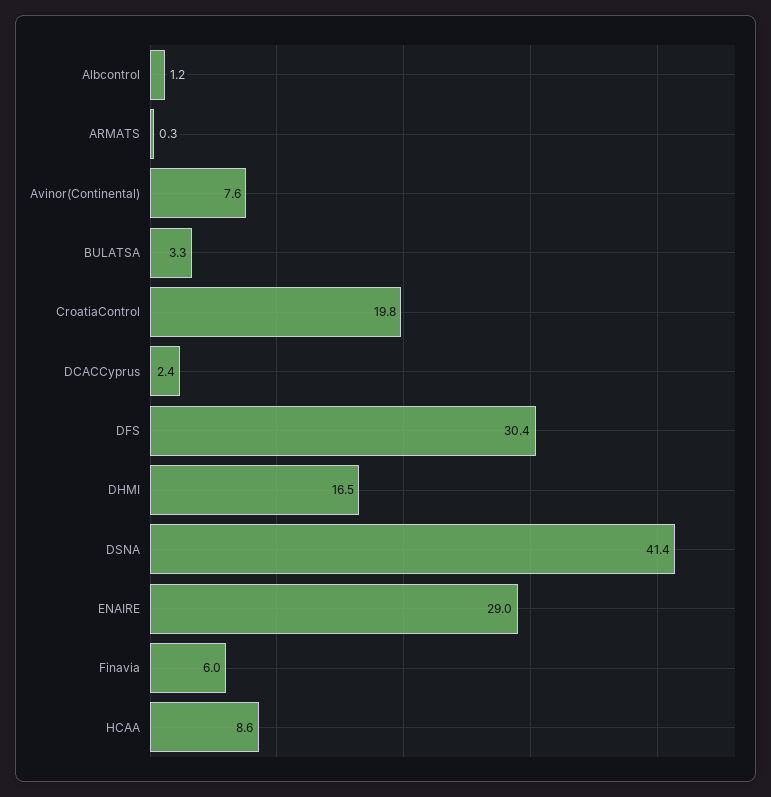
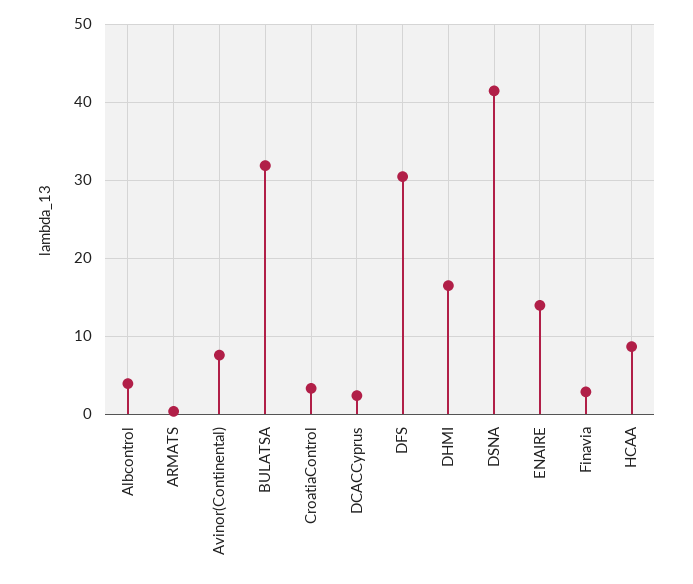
  {
-   "Albcontrol": 1.2,
+   "Albcontrol": 4,
    "ARMATS": 0.3,
    "Avinor(Continental)": 7.6,
-   "BULATSA": 3.3,
+   "BULATSA": 32,
-   "CroatiaControl": 19.8,
+   "CroatiaControl": 3,
    "DCACCyprus": 2.4,
    "DFS": 30.4,
    "DHMI": 16.5,
    "DSNA": 41.4,
-   "ENAIRE": 29,
+   "ENAIRE": 14,
-   "Finavia": 6,
+   "Finavia": 3,
    "HCAA": 8.6
  }

